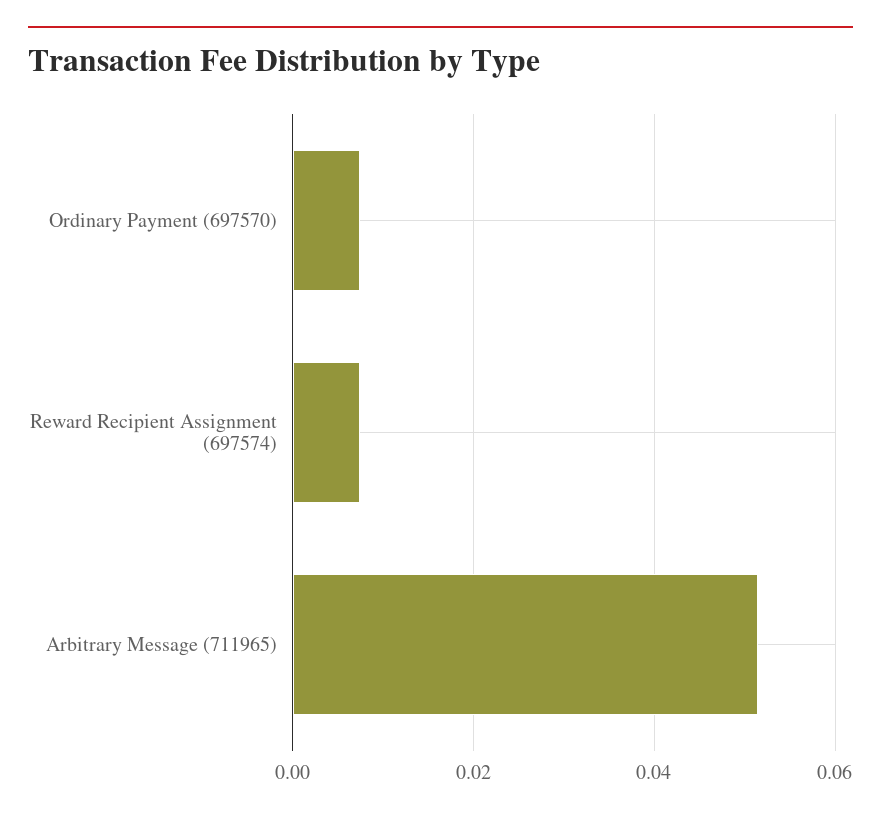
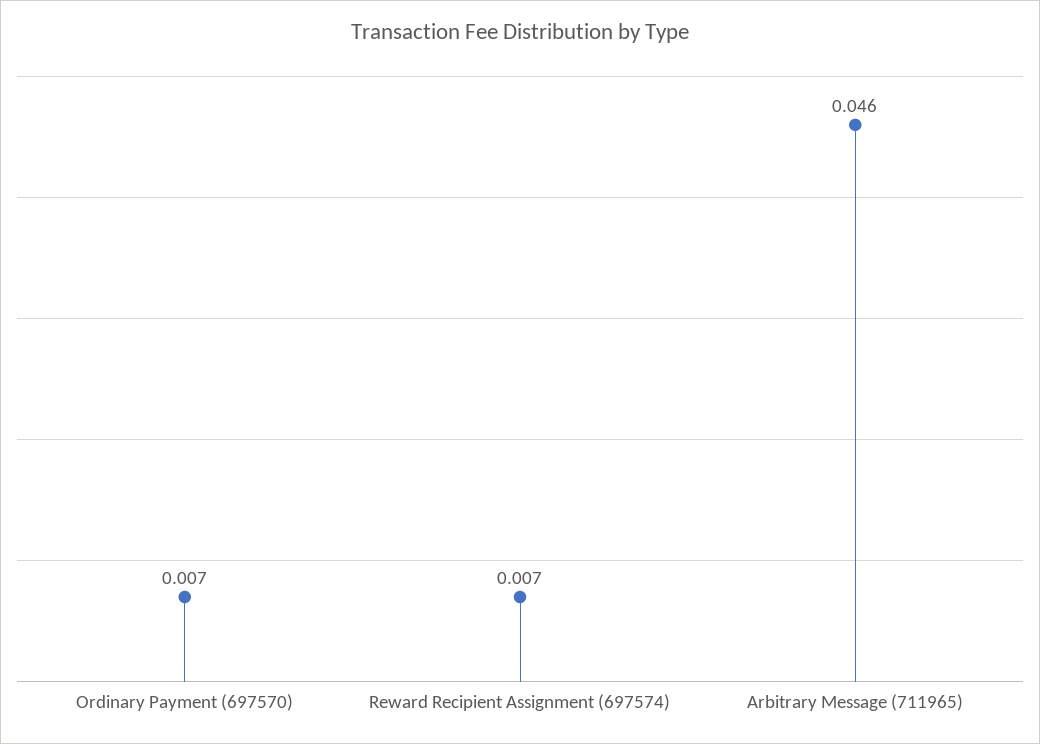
  {
    "Ordinary Payment (697570)": 0.007,
    "Reward Recipient Assignment (697574)": 0.007,
-   "Arbitrary Message (711965)": 0.052
+   "Arbitrary Message (711965)": 0.046
  }

